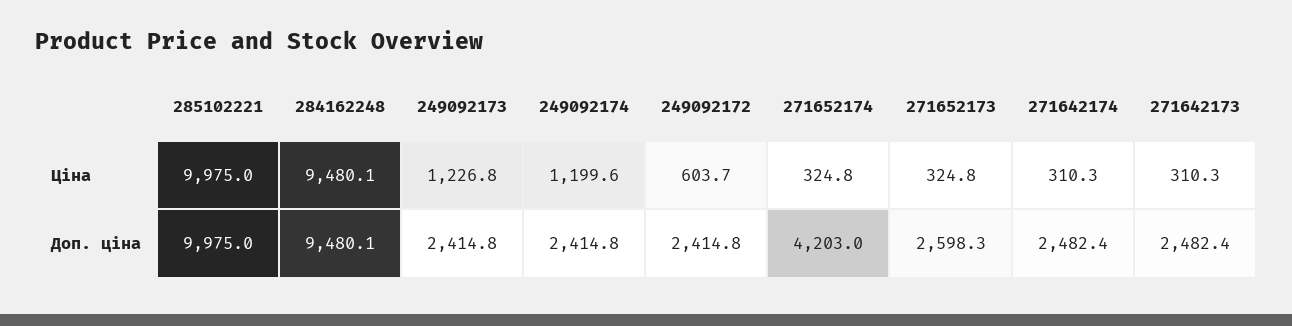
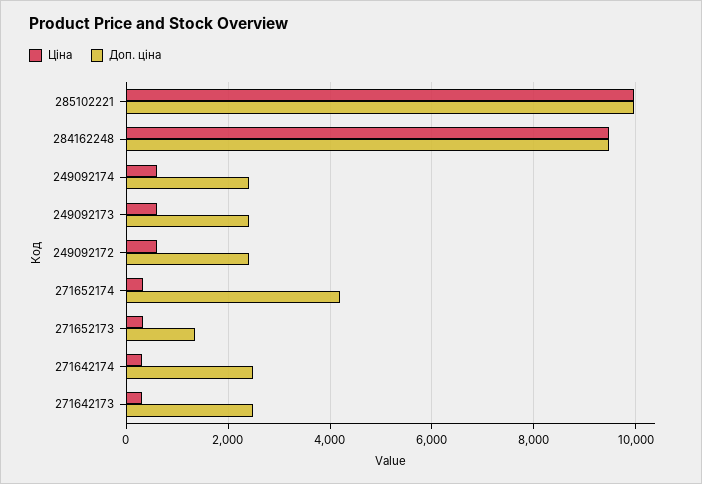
  {
    "Ціна": {
      "285102221": 9975,
      "284162248": 9480.1,
-     "249092173": 1226.8,
+     "249092173": 600,
-     "249092174": 1199.6,
+     "249092174": 600,
      "249092172": 603.7,
      "271652174": 324.8,
      "271652173": 324.8,
      "271642174": 310.3,
      "271642173": 310.3
    },
    "Доп. ціна": {
      "285102221": 9975,
      "284162248": 9480.1,
      "249092173": 2414.8,
      "249092174": 2414.8,
      "249092172": 2414.8,
      "271652174": 4203,
-     "271652173": 2598.3,
+     "271652173": 1400,
      "271642174": 2482.4,
      "271642173": 2482.4
    }
  }

